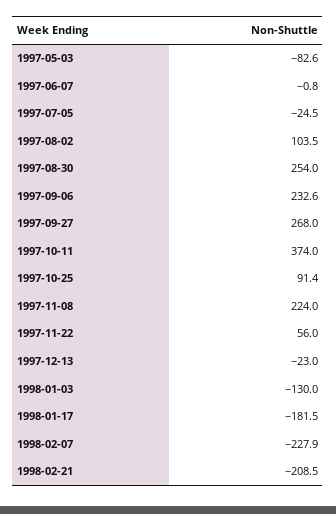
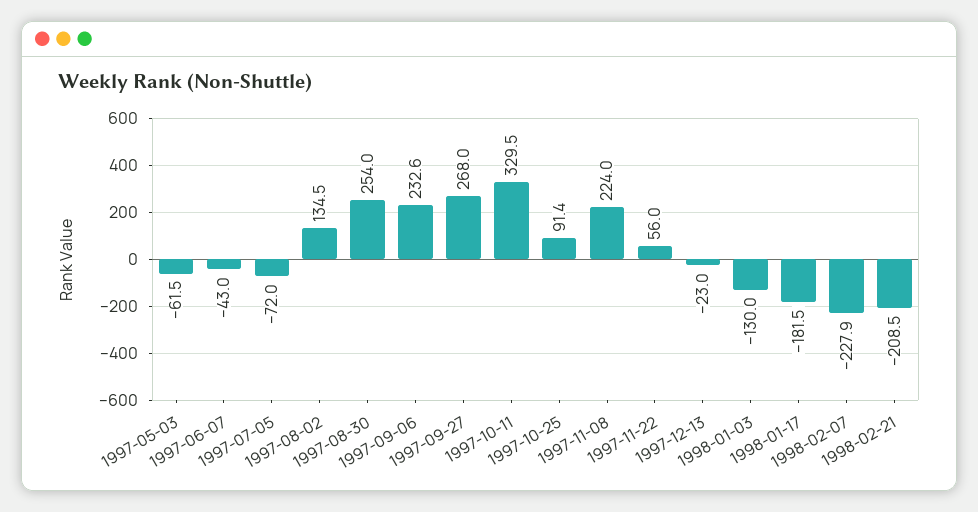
  {
-   "1997-05-03": -82.6,
+   "1997-05-03": -61.5,
-   "1997-06-07": -0.8,
+   "1997-06-07": -43,
-   "1997-07-05": -24.5,
+   "1997-07-05": -72,
-   "1997-08-02": 103.5,
+   "1997-08-02": 134.5,
    "1997-08-30": 254,
    "1997-09-06": 232.6,
    "1997-09-27": 268,
-   "1997-10-11": 374,
+   "1997-10-11": 329.5,
    "1997-10-25": 91.4,
    "1997-11-08": 224,
    "1997-11-22": 56,
    "1997-12-13": -23,
    "1998-01-03": -130,
    "1998-01-17": -181.5,
    "1998-02-07": -227.9,
    "1998-02-21": -208.5
  }

